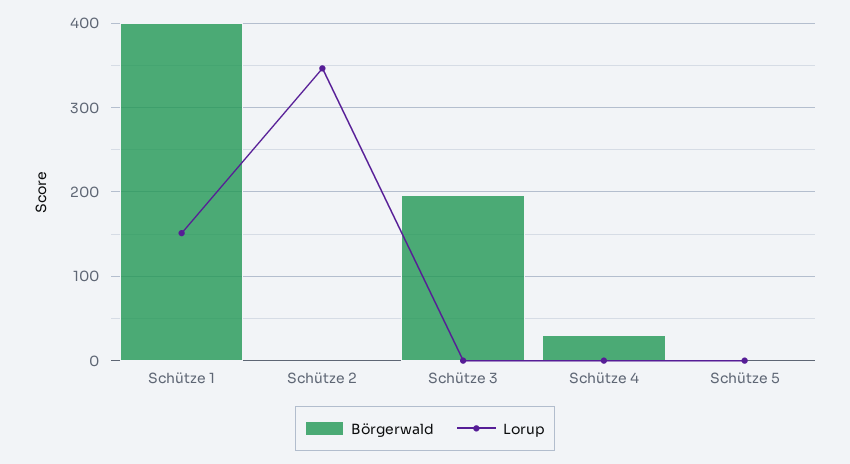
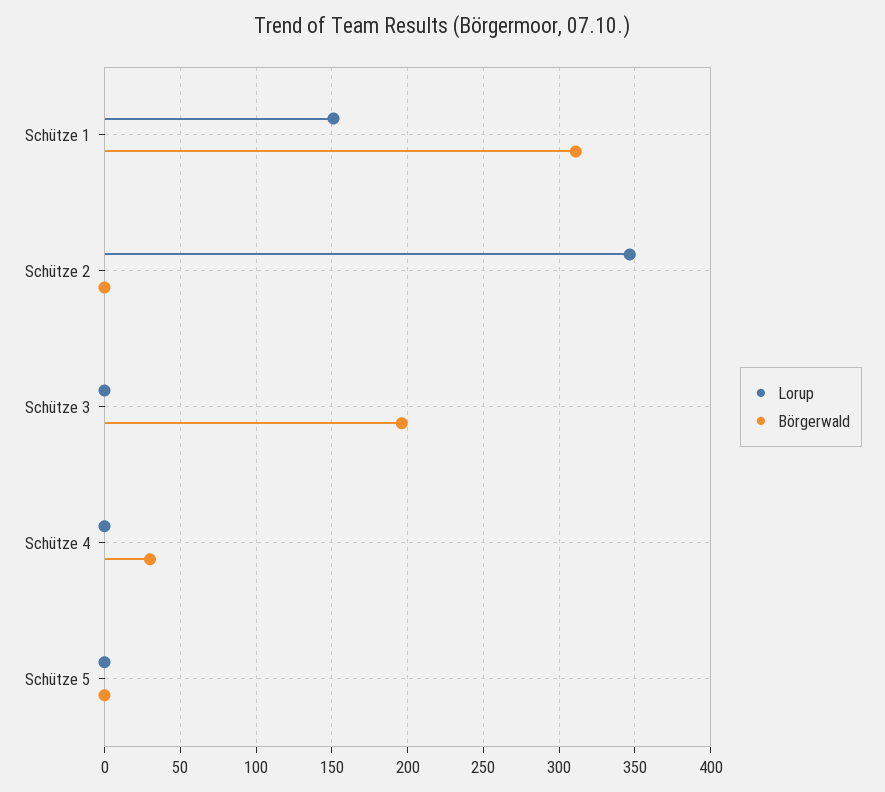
  {
    "Börgerwald": {
-     "Schütze 1": 400,
+     "Schütze 1": 310,
      "Schütze 2": 0,
      "Schütze 3": 195,
      "Schütze 4": 30,
      "Schütze 5": 0
    },
    "Lorup": {
      "Schütze 1": 150,
      "Schütze 2": 345,
      "Schütze 3": 0,
      "Schütze 4": 0,
      "Schütze 5": 0
    }
  }

